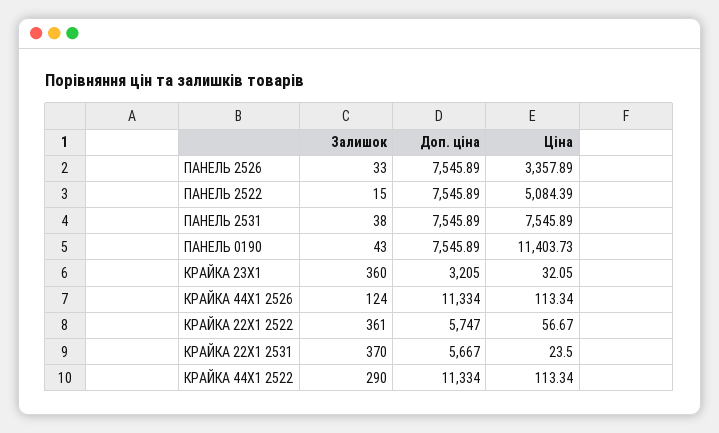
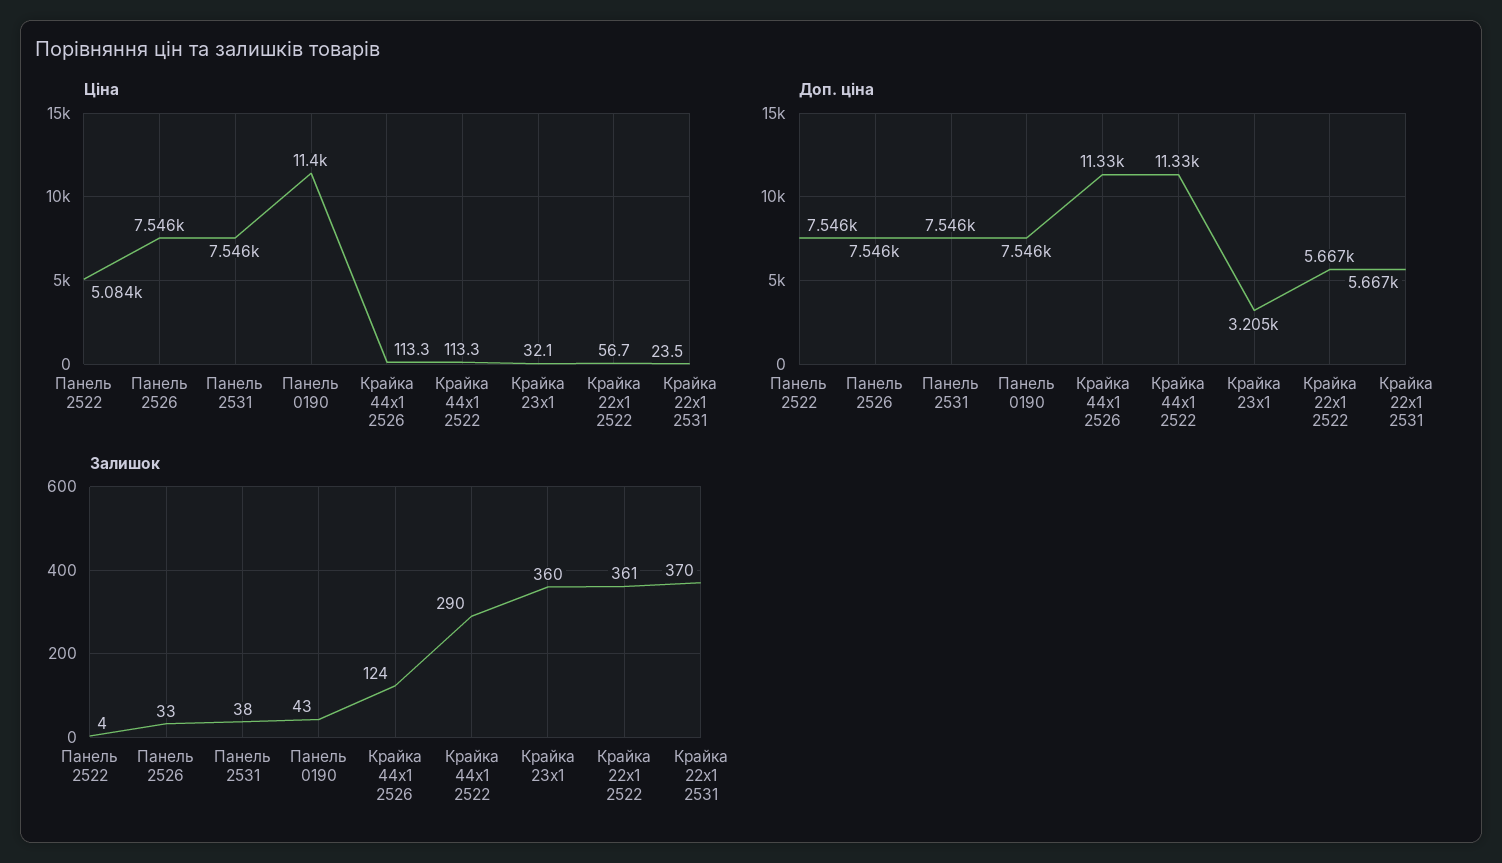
  {
    "Залишок": {
      "ПАНЕЛЬ 2526": 33,
-     "ПАНЕЛЬ 2522": 15,
+     "ПАНЕЛЬ 2522": 4,
      "ПАНЕЛЬ 2531": 38,
      "ПАНЕЛЬ 0190": 43,
      "КРАЙКА 23X1": 360,
      "КРАЙКА 44X1 2526": 124,
      "КРАЙКА 22X1 2522": 361,
      "КРАЙКА 22X1 2531": 370,
      "КРАЙКА 44X1 2522": 290
    },
    "Доп. ціна": {
      "ПАНЕЛЬ 2526": 7545.89,
      "ПАНЕЛЬ 2522": 7545.89,
      "ПАНЕЛЬ 2531": 7545.89,
      "ПАНЕЛЬ 0190": 7545.89,
      "КРАЙКА 23X1": 3205,
      "КРАЙКА 44X1 2526": 11334,
-     "КРАЙКА 22X1 2522": 5747,
+     "КРАЙКА 22X1 2522": 5667,
      "КРАЙКА 22X1 2531": 5667,
      "КРАЙКА 44X1 2522": 11334
    },
    "Ціна": {
-     "ПАНЕЛЬ 2526": 3357.89,
+     "ПАНЕЛЬ 2526": 7546,
      "ПАНЕЛЬ 2522": 5084.39,
      "ПАНЕЛЬ 2531": 7545.89,
      "ПАНЕЛЬ 0190": 11403.73,
      "КРАЙКА 23X1": 32.05,
      "КРАЙКА 44X1 2526": 113.34,
      "КРАЙКА 22X1 2522": 56.67,
      "КРАЙКА 22X1 2531": 23.5,
      "КРАЙКА 44X1 2522": 113.34
    }
  }

